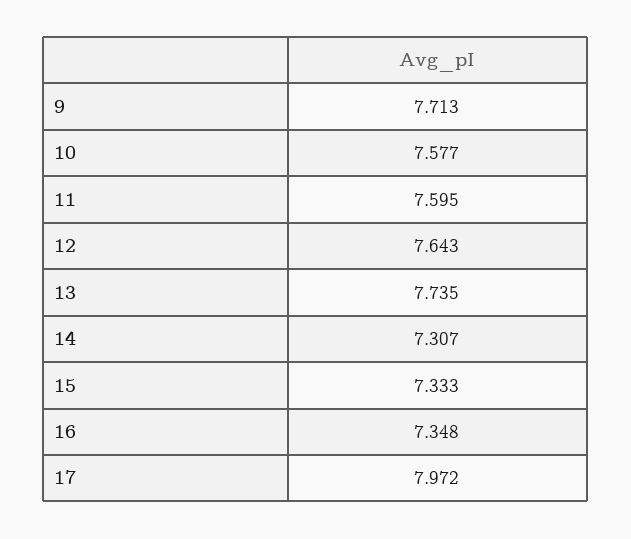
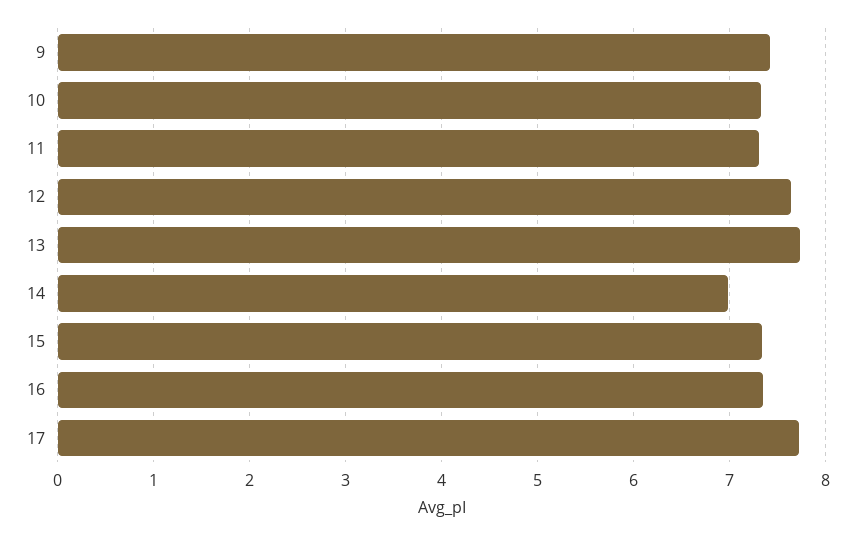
  {
-   "9": 7.713,
+   "9": 7.4,
-   "10": 7.577,
+   "10": 7.3,
-   "11": 7.595,
+   "11": 7.3,
    "12": 7.643,
    "13": 7.735,
-   "14": 7.307,
+   "14": 7,
    "15": 7.333,
    "16": 7.348,
-   "17": 7.972
+   "17": 7.7
  }

